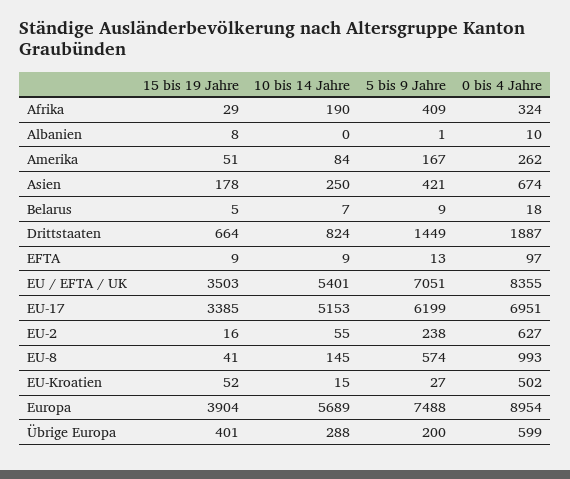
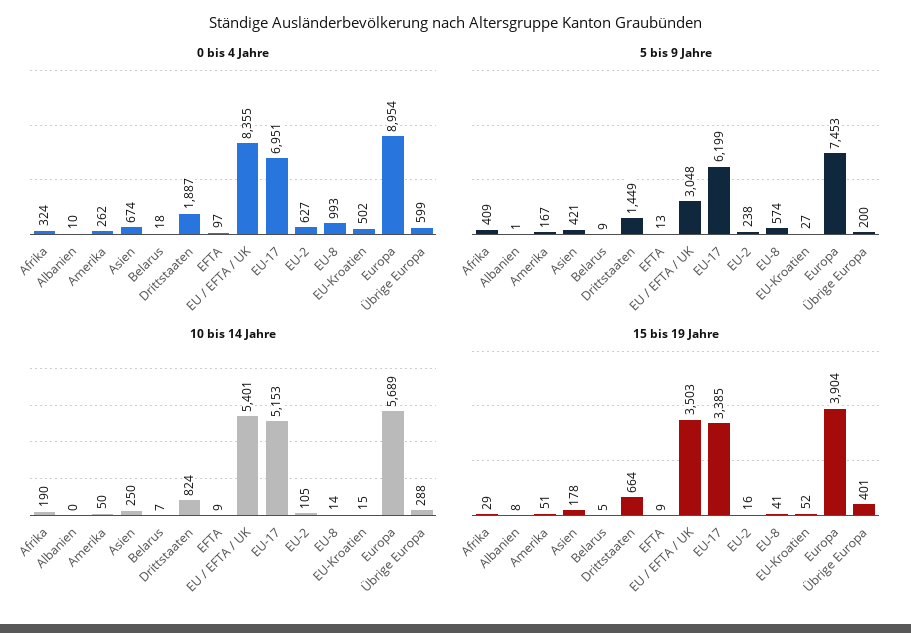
  {
    "15 bis 19 Jahre": {
      "Afrika": 29,
      "Albanien": 8,
      "Amerika": 51,
      "Asien": 178,
      "Belarus": 5,
      "Drittstaaten": 664,
      "EFTA": 9,
      "EU / EFTA / UK": 3503,
      "EU-17": 3385,
      "EU-2": 16,
      "EU-8": 41,
      "EU-Kroatien": 52,
      "Europa": 3904,
      "Übrige Europa": 401
    },
    "10 bis 14 Jahre": {
      "Afrika": 190,
      "Albanien": 0,
-     "Amerika": 84,
+     "Amerika": 50,
      "Asien": 250,
      "Belarus": 7,
      "Drittstaaten": 824,
      "EFTA": 9,
      "EU / EFTA / UK": 5401,
      "EU-17": 5153,
-     "EU-2": 55,
+     "EU-2": 105,
-     "EU-8": 145,
+     "EU-8": 14,
      "EU-Kroatien": 15,
      "Europa": 5689,
      "Übrige Europa": 288
    },
    "5 bis 9 Jahre": {
      "Afrika": 409,
      "Albanien": 1,
      "Amerika": 167,
      "Asien": 421,
      "Belarus": 9,
      "Drittstaaten": 1449,
      "EFTA": 13,
-     "EU / EFTA / UK": 7051,
+     "EU / EFTA / UK": 3048,
      "EU-17": 6199,
      "EU-2": 238,
      "EU-8": 574,
      "EU-Kroatien": 27,
-     "Europa": 7488,
+     "Europa": 7453,
      "Übrige Europa": 200
    },
    "0 bis 4 Jahre": {
      "Afrika": 324,
      "Albanien": 10,
      "Amerika": 262,
      "Asien": 674,
      "Belarus": 18,
      "Drittstaaten": 1887,
      "EFTA": 97,
      "EU / EFTA / UK": 8355,
      "EU-17": 6951,
      "EU-2": 627,
      "EU-8": 993,
      "EU-Kroatien": 502,
      "Europa": 8954,
      "Übrige Europa": 599
    }
  }

